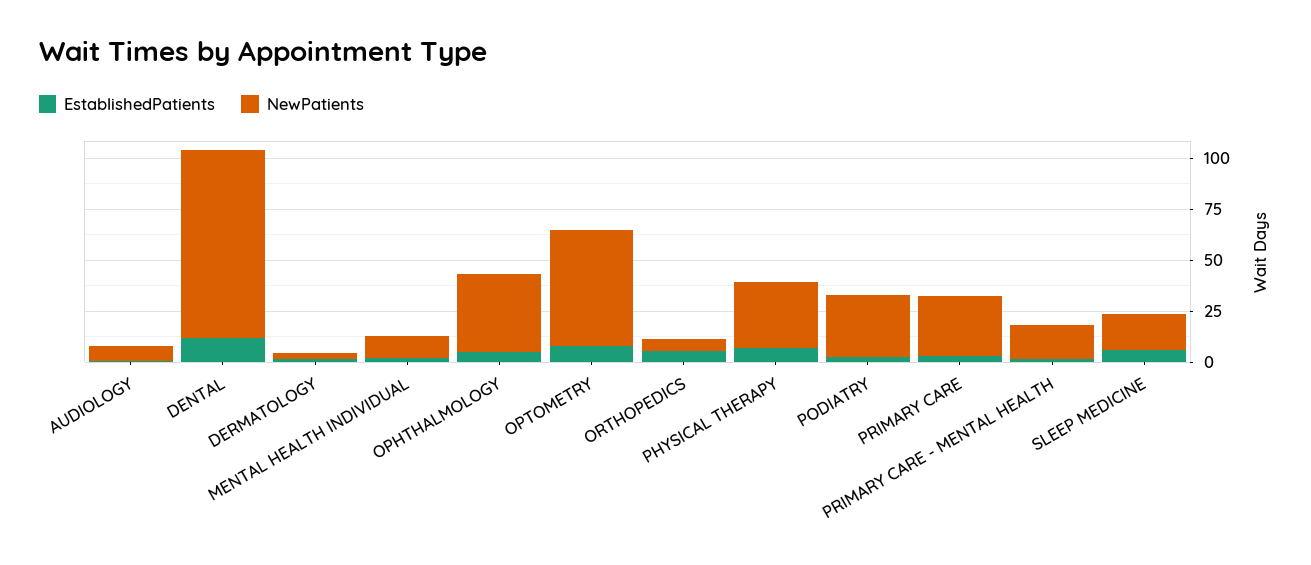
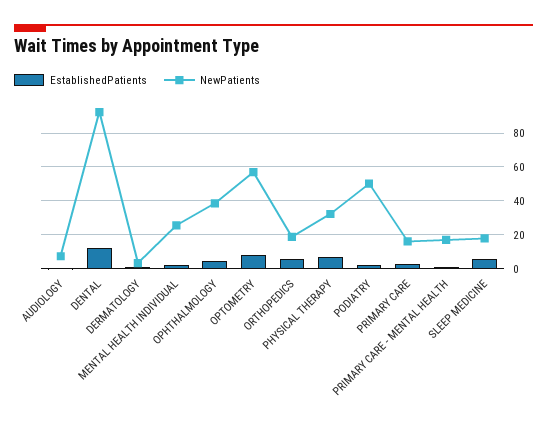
  {
    "EstablishedPatients": {
      "AUDIOLOGY": 0,
      "DENTAL": 10,
      "DERMATOLOGY": 0,
      "MENTAL HEALTH INDIVIDUAL": 0,
      "OPHTHALMOLOGY": 5,
      "OPTOMETRY": 10,
      "ORTHOPEDICS": 5,
      "PHYSICAL THERAPY": 5,
      "PODIATRY": 0,
      "PRIMARY CARE": 5,
      "PRIMARY CARE - MENTAL HEALTH": 0,
      "SLEEP MEDICINE": 5
    },
    "NewPatients": {
      "AUDIOLOGY": 5,
      "DENTAL": 90,
      "DERMATOLOGY": 5,
-     "MENTAL HEALTH INDIVIDUAL": 10,
+     "MENTAL HEALTH INDIVIDUAL": 25,
      "OPHTHALMOLOGY": 40,
      "OPTOMETRY": 55,
-     "ORTHOPEDICS": 5,
+     "ORTHOPEDICS": 20,
      "PHYSICAL THERAPY": 30,
-     "PODIATRY": 30,
+     "PODIATRY": 50,
-     "PRIMARY CARE": 30,
+     "PRIMARY CARE": 15,
      "PRIMARY CARE - MENTAL HEALTH": 15,
      "SLEEP MEDICINE": 20
    }
  }

